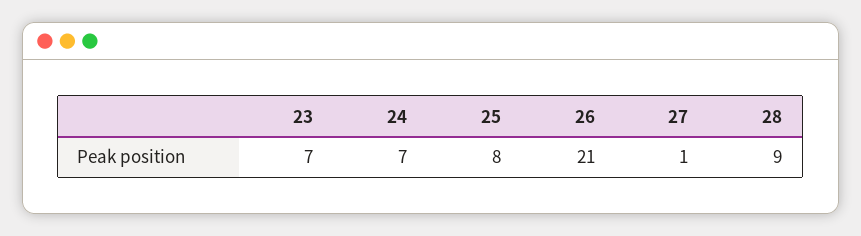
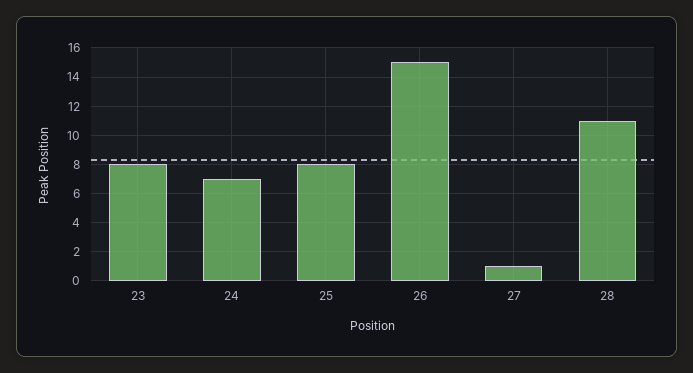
  {
-   "23": 7,
+   "23": 8,
    "24": 7,
    "25": 8,
-   "26": 21,
+   "26": 15,
    "27": 1,
-   "28": 9
+   "28": 11
  }

